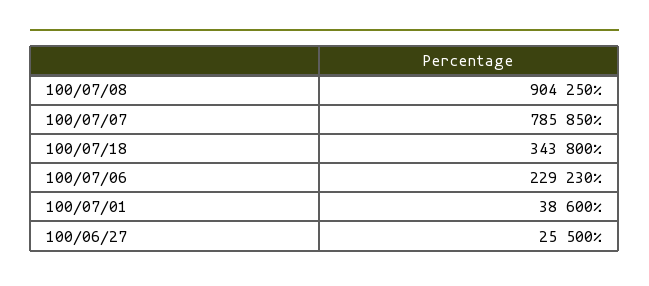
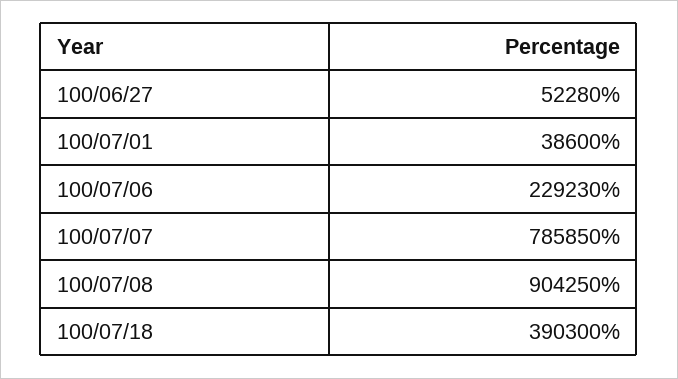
  {
    "100/07/08": 904250,
    "100/07/07": 785850,
-   "100/07/18": 343800,
+   "100/07/18": 390300,
    "100/07/06": 229230,
    "100/07/01": 38600,
-   "100/06/27": 25500
+   "100/06/27": 52280
  }

